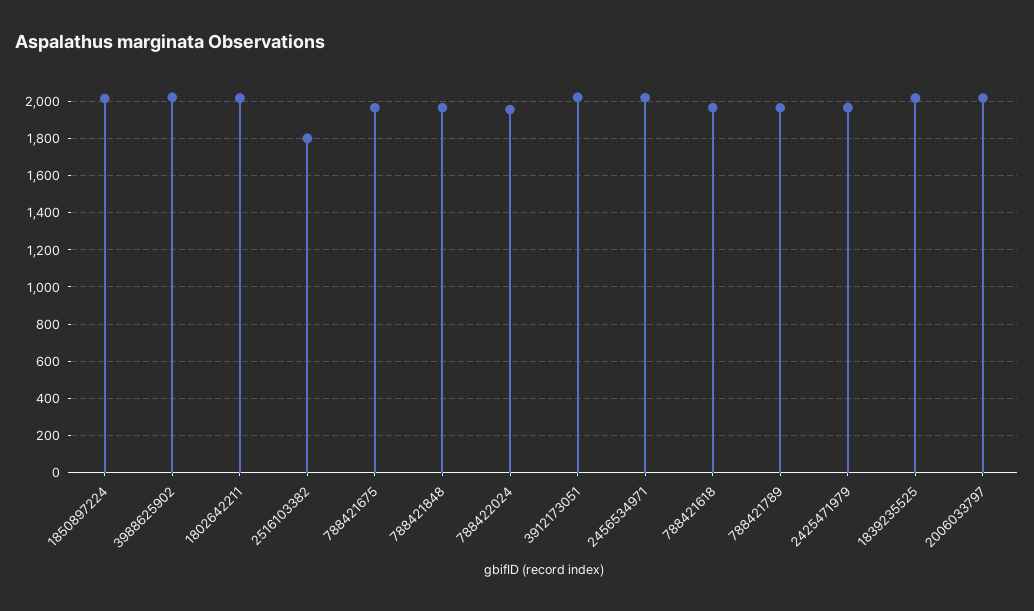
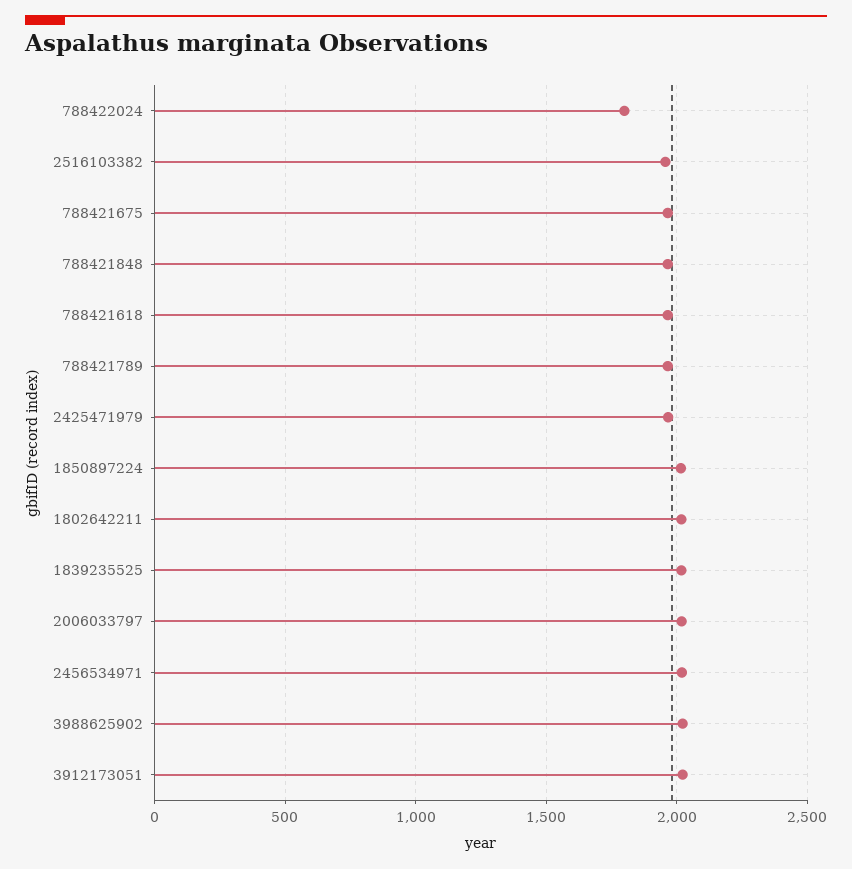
  {
    "1850897224": 2000,
    "3988625902": 2000,
    "1802642211": 2000,
-   "2516103382": 1800,
+   "2516103382": 1950,
    "788421675": 1950,
    "788421848": 1950,
-   "788422024": 1950,
+   "788422024": 1800,
    "3912173051": 2000,
    "2456534971": 2000,
    "788421618": 1950,
    "788421789": 1950,
    "2425471979": 1950,
    "1839235525": 2000,
    "2006033797": 2000
  }

